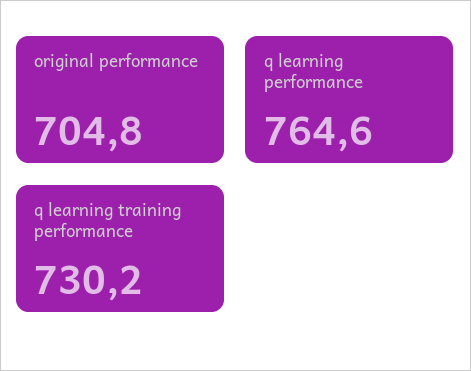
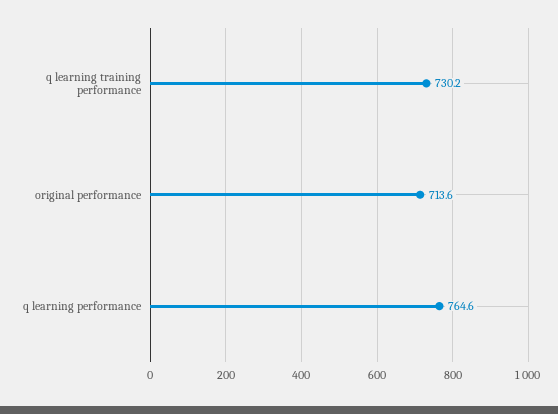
  {
-   "original performance": 704.8,
+   "original performance": 713.6,
    "q learning performance": 764.6,
    "q learning training performance": 730.2
  }

